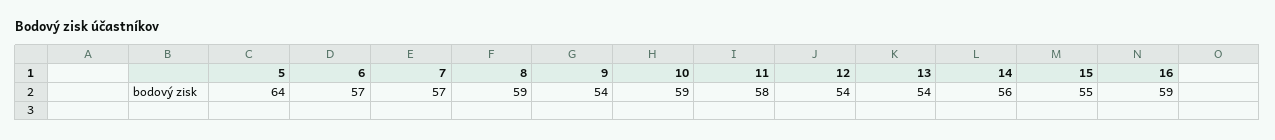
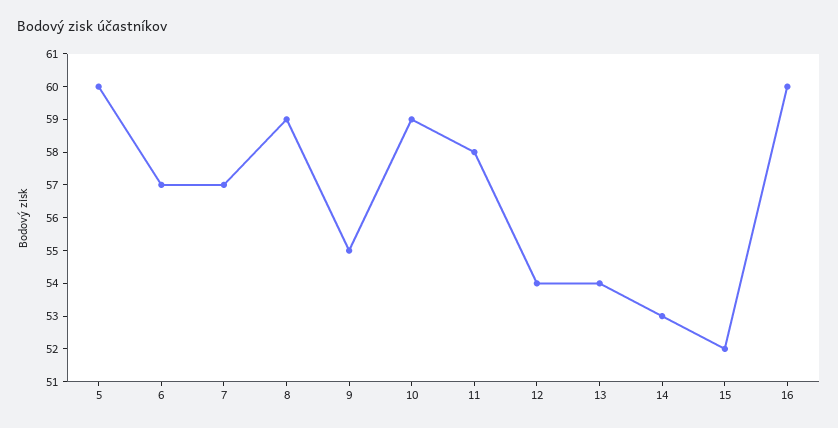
  {
-   "5": 64,
+   "5": 60,
    "6": 57,
    "7": 57,
    "8": 59,
-   "9": 54,
+   "9": 55,
    "10": 59,
    "11": 58,
    "12": 54,
    "13": 54,
-   "14": 56,
+   "14": 53,
-   "15": 55,
+   "15": 52,
-   "16": 59
+   "16": 60
  }

